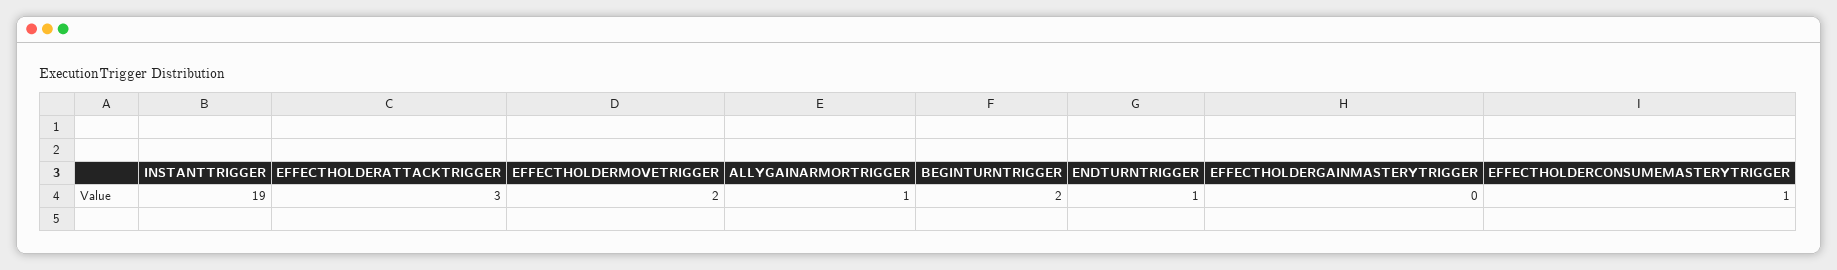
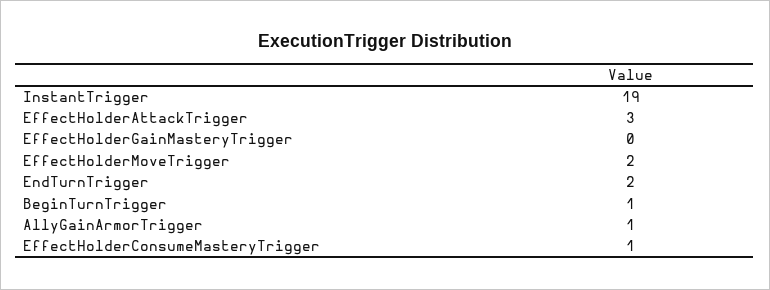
  {
    "INSTANTTRIGGER": 19,
    "EFFECTHOLDERATTACKTRIGGER": 3,
    "EFFECTHOLDERMOVETRIGGER": 2,
    "ALLYGAINARMORTRIGGER": 1,
-   "BEGINTURNTRIGGER": 2,
+   "BEGINTURNTRIGGER": 1,
-   "ENDTURNTRIGGER": 1,
+   "ENDTURNTRIGGER": 2,
    "EFFECTHOLDERGAINMASTERYTRIGGER": 0,
    "EFFECTHOLDERCONSUMEMASTERYTRIGGER": 1
  }

